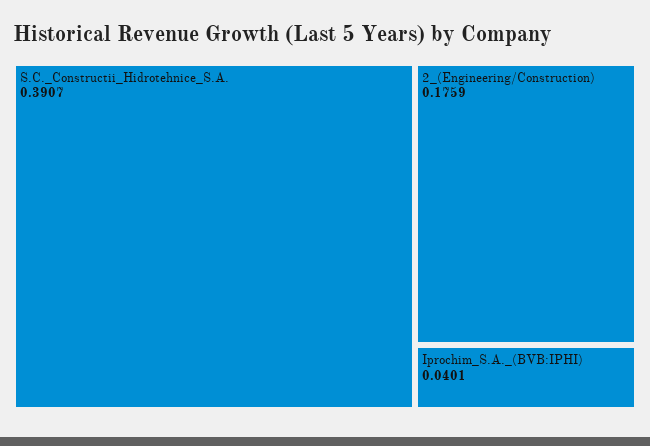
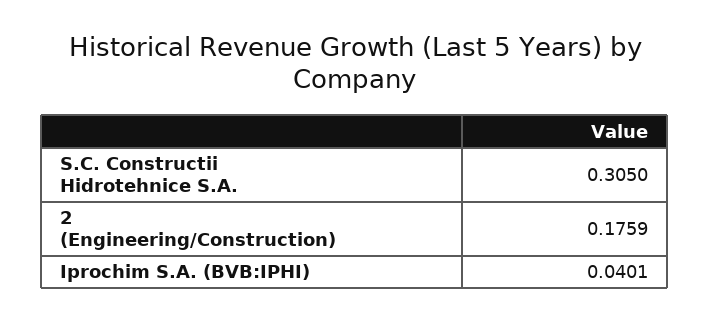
  {
-   "S.C._Constructii_Hidrotehnice_S.A.": 0.3907,
+   "S.C._Constructii_Hidrotehnice_S.A.": 0.305,
    "2_(Engineering/Construction)": 0.1759,
    "Iprochim_S.A._(BVB:IPHI)": 0.0401
  }

